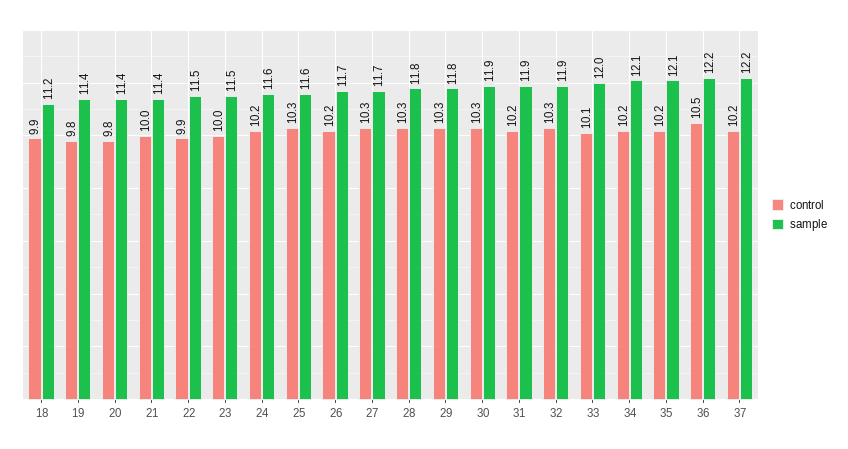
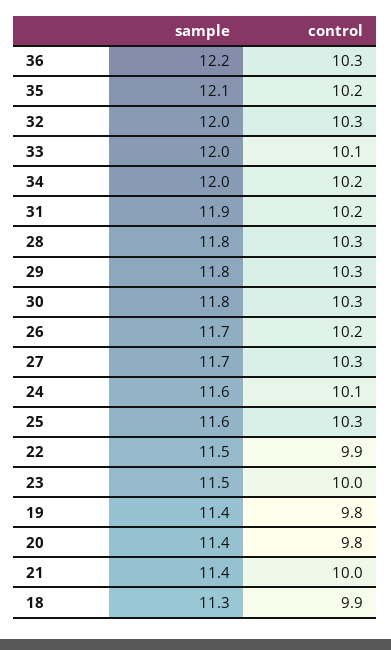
  {
    "control": {
      "18": 9.9,
      "19": 9.8,
      "20": 9.8,
      "21": 10,
      "22": 9.9,
      "23": 10,
-     "24": 10.2,
+     "24": 10.1,
      "25": 10.3,
      "26": 10.2,
      "27": 10.3,
      "28": 10.3,
      "29": 10.3,
      "30": 10.3,
      "31": 10.2,
      "32": 10.3,
      "33": 10.1,
      "34": 10.2,
      "35": 10.2,
-     "36": 10.5,
+     "36": 10.3
-     "37": 10.2
    },
    "sample": {
-     "18": 11.2,
+     "18": 11.3,
      "19": 11.4,
      "20": 11.4,
      "21": 11.4,
      "22": 11.5,
      "23": 11.5,
      "24": 11.6,
      "25": 11.6,
      "26": 11.7,
      "27": 11.7,
      "28": 11.8,
      "29": 11.8,
-     "30": 11.9,
+     "30": 11.8,
      "31": 11.9,
-     "32": 11.9,
+     "32": 12,
      "33": 12,
-     "34": 12.1,
+     "34": 12,
      "35": 12.1,
-     "36": 12.2,
+     "36": 12.2
-     "37": 12.2
    }
  }

